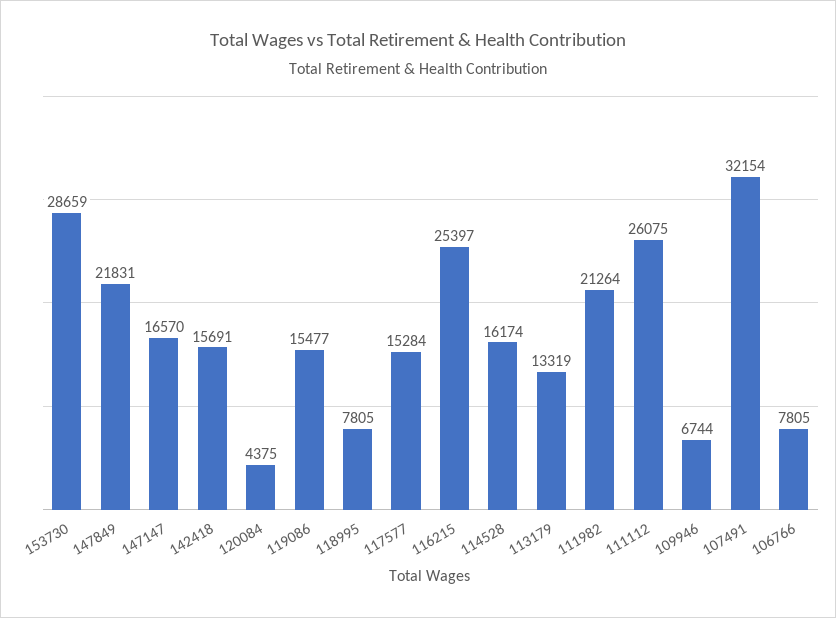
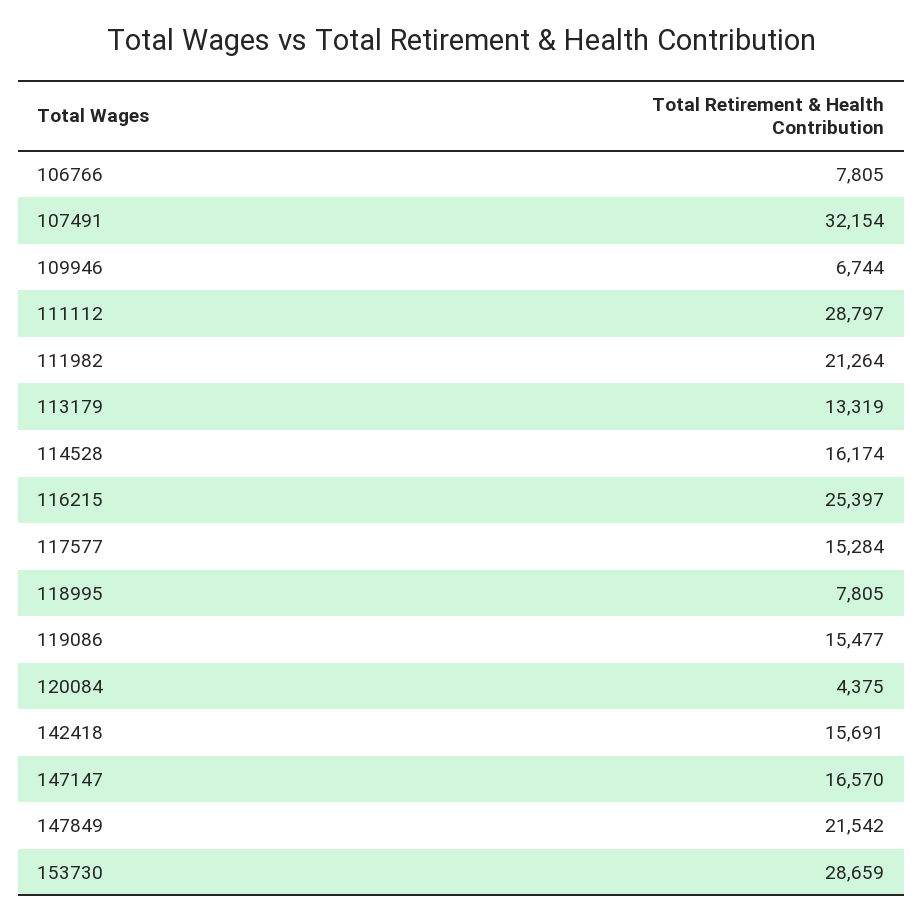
  {
    "153730": 28659,
-   "147849": 21831,
+   "147849": 21542,
    "147147": 16570,
    "142418": 15691,
    "120084": 4375,
    "119086": 15477,
    "118995": 7805,
    "117577": 15284,
    "116215": 25397,
    "114528": 16174,
    "113179": 13319,
    "111982": 21264,
-   "111112": 26075,
+   "111112": 28797,
    "109946": 6744,
    "107491": 32154,
    "106766": 7805
  }

